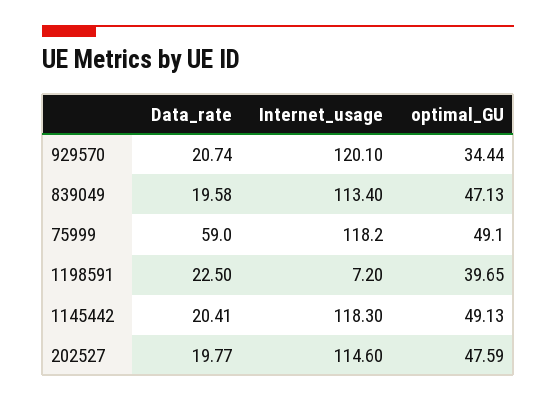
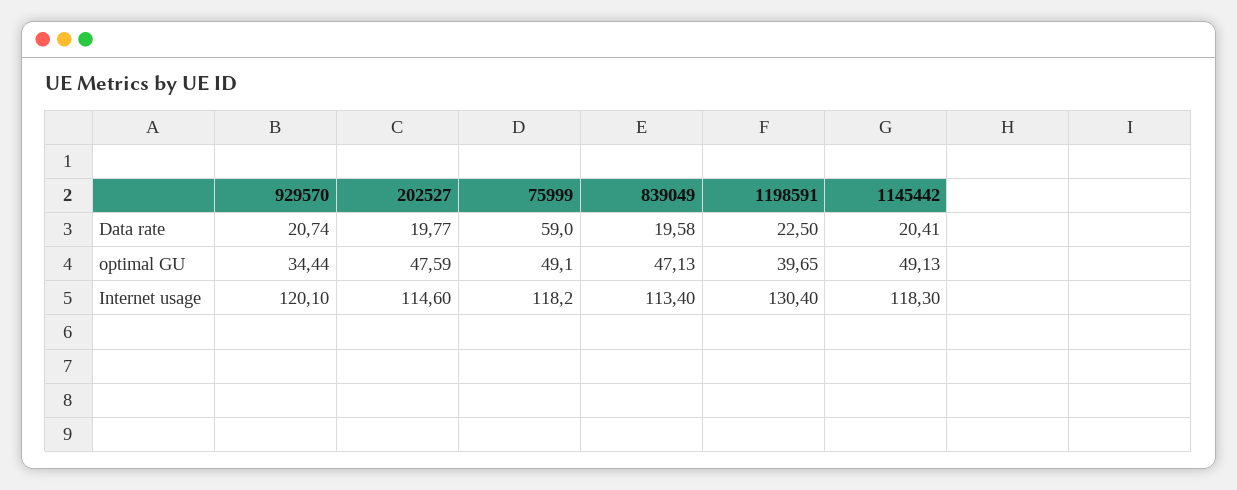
  {
    "Data_rate": {
      "929570": 20.74,
      "839049": 19.58,
      "75999": 59,
      "1198591": 22.5,
      "1145442": 20.41,
      "202527": 19.77
    },
    "Internet_usage": {
      "929570": 120.1,
      "839049": 113.4,
      "75999": 118.2,
-     "1198591": 7.2,
+     "1198591": 130.4,
      "1145442": 118.3,
      "202527": 114.6
    },
    "optimal_GU": {
      "929570": 34.44,
      "839049": 47.13,
      "75999": 49.1,
      "1198591": 39.65,
      "1145442": 49.13,
      "202527": 47.59
    }
  }

